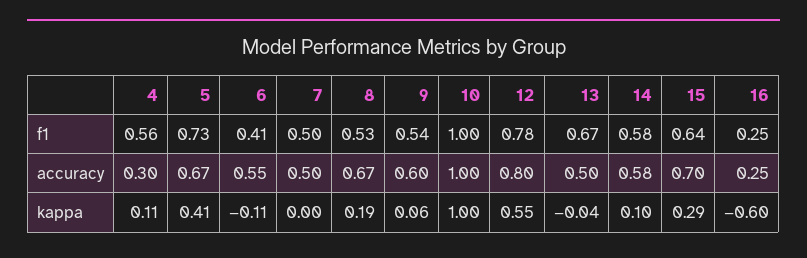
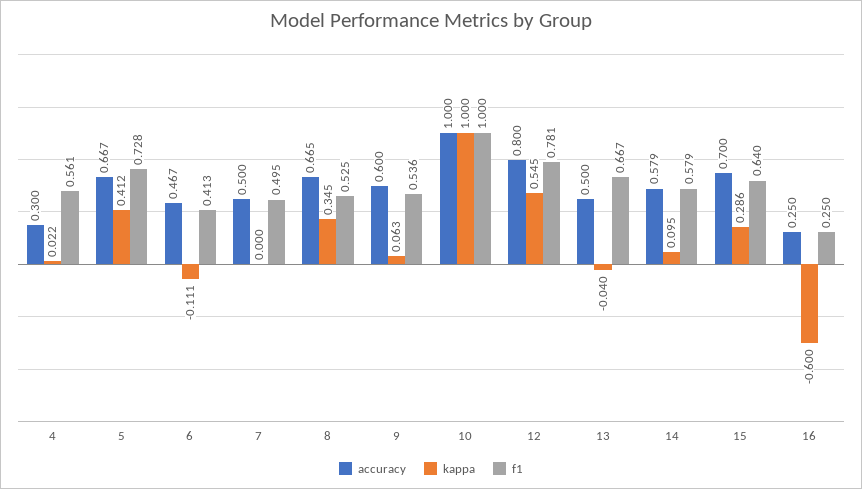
  {
    "f1": {
      "4": 0.561,
      "5": 0.728,
      "6": 0.413,
      "7": 0.495,
      "8": 0.525,
      "9": 0.536,
      "10": 1,
      "12": 0.781,
      "13": 0.667,
      "14": 0.579,
      "15": 0.64,
      "16": 0.25
    },
    "accuracy": {
      "4": 0.3,
      "5": 0.667,
-     "6": 0.55,
+     "6": 0.467,
      "7": 0.5,
      "8": 0.665,
      "9": 0.6,
      "10": 1,
      "12": 0.8,
      "13": 0.5,
      "14": 0.579,
      "15": 0.7,
      "16": 0.25
    },
    "kappa": {
-     "4": 0.11,
+     "4": 0.022,
      "5": 0.412,
      "6": -0.111,
      "7": 0,
-     "8": 0.19,
+     "8": 0.345,
      "9": 0.063,
      "10": 1,
      "12": 0.545,
      "13": -0.04,
      "14": 0.095,
      "15": 0.286,
      "16": -0.6
    }
  }

